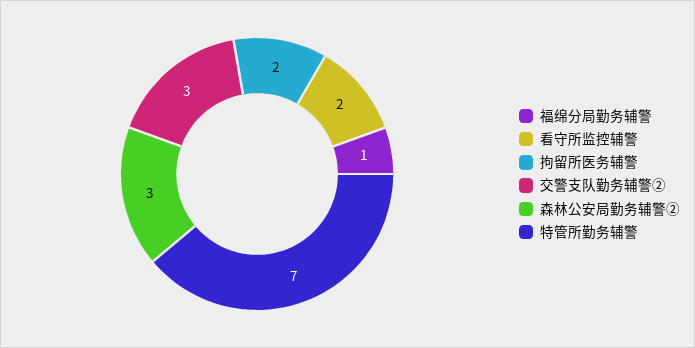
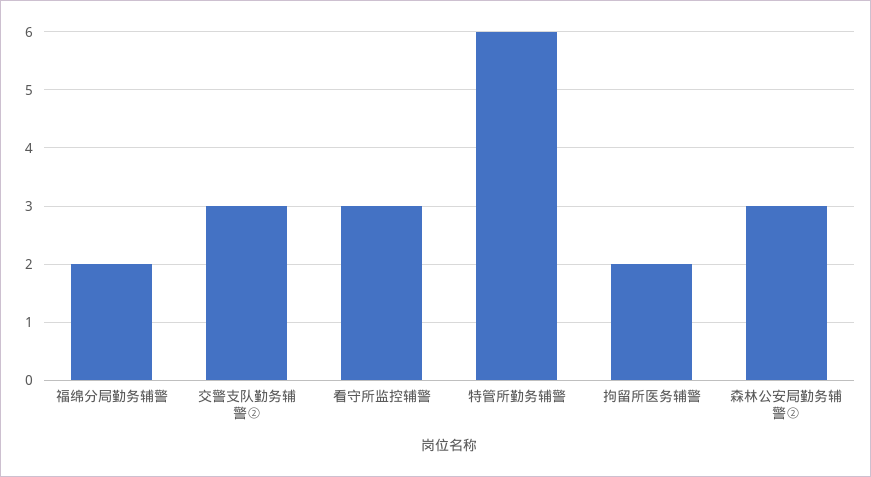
  {
-   "福绵分局勤务辅警": 1,
+   "福绵分局勤务辅警": 2,
-   "看守所监控辅警": 2,
+   "看守所监控辅警": 3,
    "拘留所医务辅警": 2,
    "交警支队勤务辅警②": 3,
    "森林公安局勤务辅警②": 3,
-   "特管所勤务辅警": 7
+   "特管所勤务辅警": 6
  }

